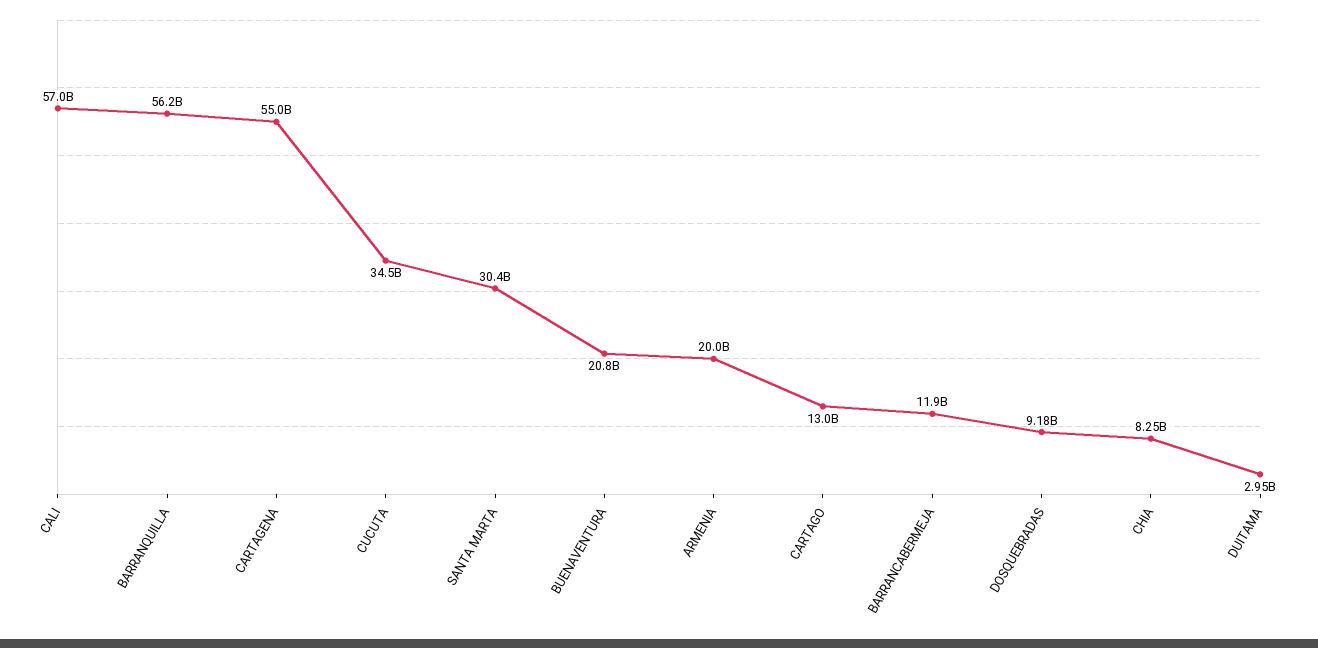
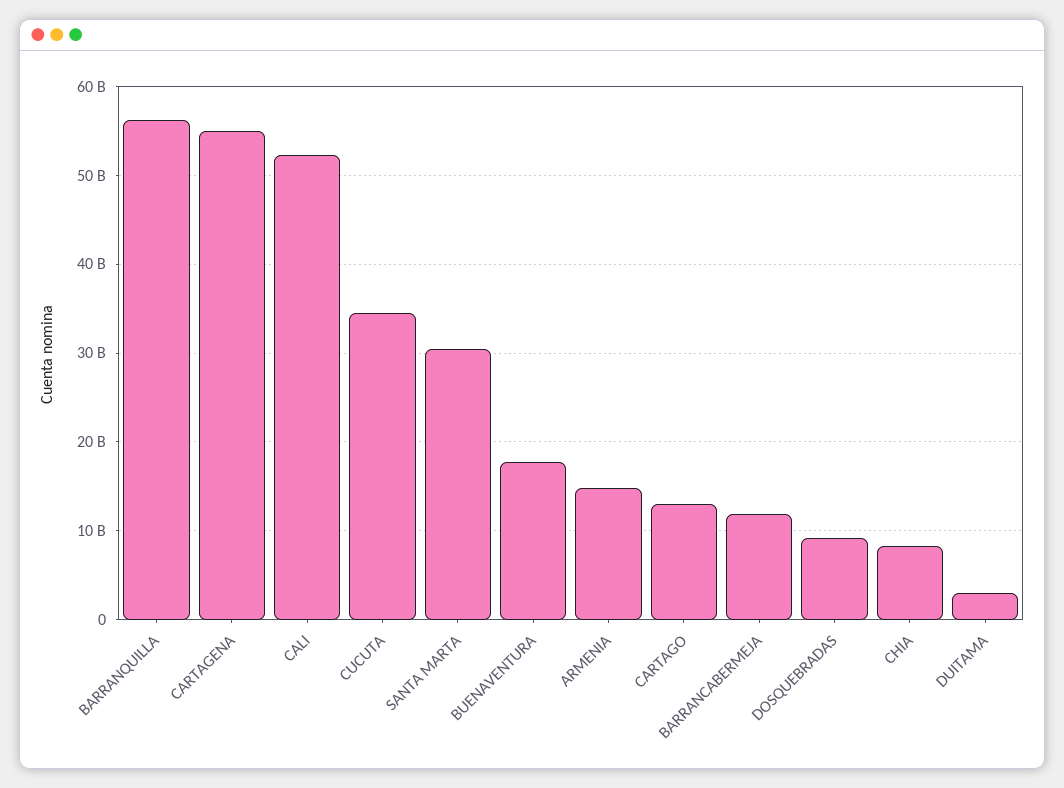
  {
-   "CALI": 57000000000,
+   "CALI": 52000000000,
    "BARRANQUILLA": 56200000000,
    "CARTAGENA": 55000000000,
    "CUCUTA": 34500000000,
    "SANTA MARTA": 30400000000,
-   "BUENAVENTURA": 20800000000,
+   "BUENAVENTURA": 18000000000,
-   "ARMENIA": 20000000000,
+   "ARMENIA": 15000000000,
    "CARTAGO": 13000000000,
    "BARRANCABERMEJA": 11900000000,
    "DOSQUEBRADAS": 9180000000,
    "CHIA": 8250000000,
    "DUITAMA": 2950000000
  }

